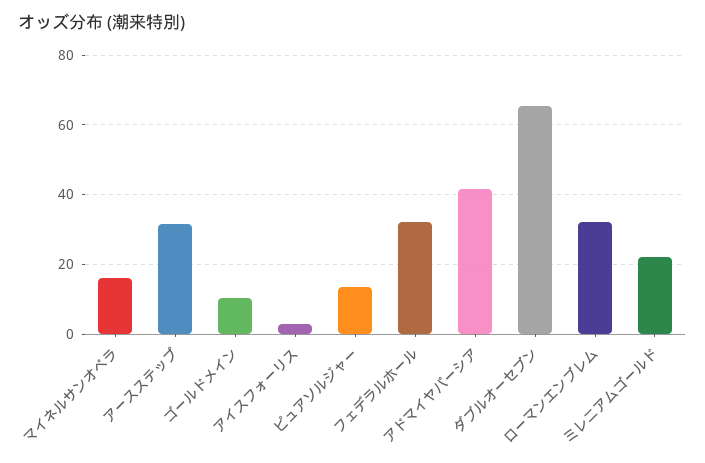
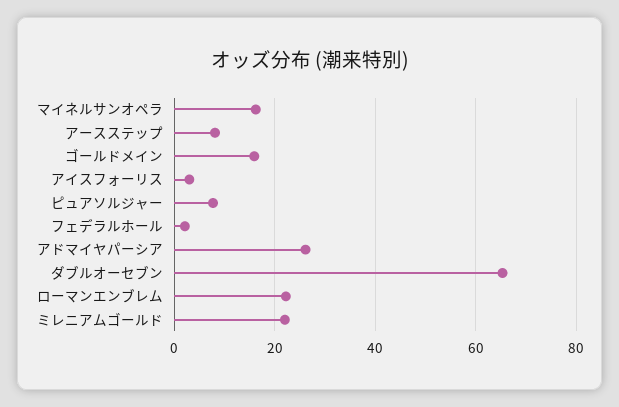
  {
    "マイネルサンオペラ": 16,
-   "アースステップ": 32,
+   "アースステップ": 8,
-   "ゴールドメイン": 10,
+   "ゴールドメイン": 16,
    "アイスフォーリス": 4,
-   "ピュアソルジャー": 14,
+   "ピュアソルジャー": 8,
-   "フェデラルホール": 32,
+   "フェデラルホール": 2,
-   "アドマイヤパーシア": 42,
+   "アドマイヤパーシア": 26,
    "ダブルオーセブン": 66,
-   "ローマンエンブレム": 32,
+   "ローマンエンブレム": 22,
    "ミレニアムゴールド": 22
  }

